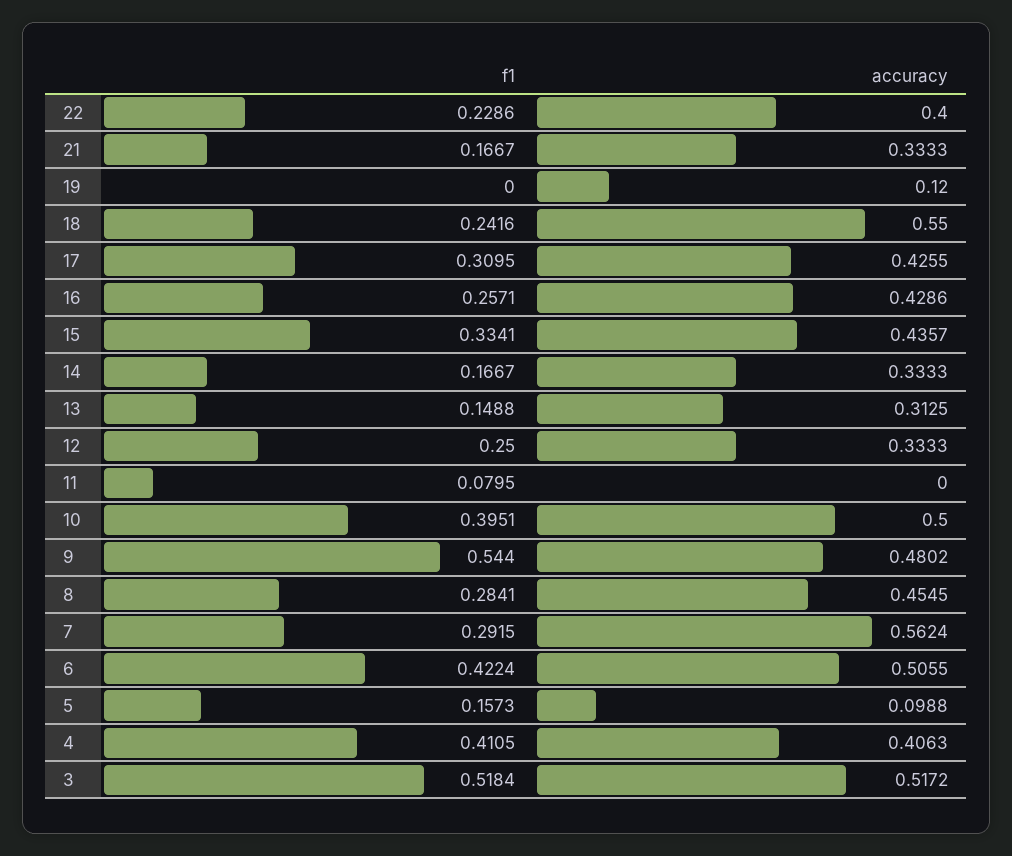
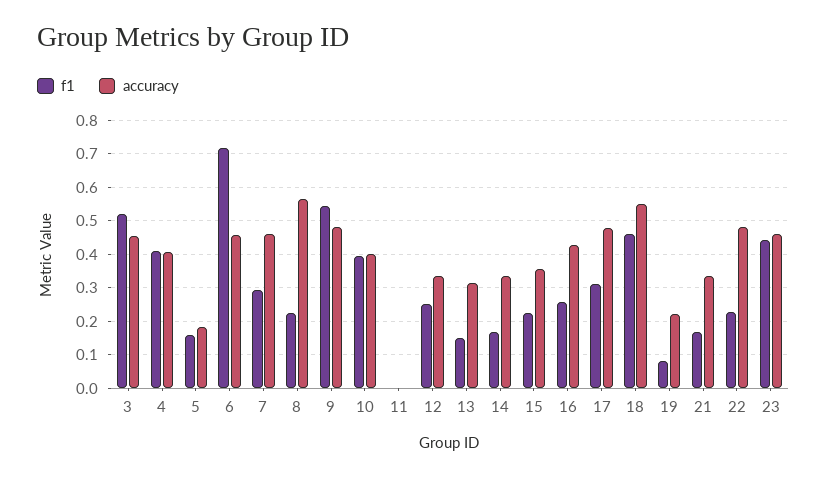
  {
    "f1": {
      "22": 0.2286,
      "21": 0.1667,
-     "19": 0,
+     "19": 0.08,
-     "18": 0.2416,
+     "18": 0.46,
      "17": 0.3095,
      "16": 0.2571,
-     "15": 0.3341,
+     "15": 0.22,
      "14": 0.1667,
      "13": 0.1488,
      "12": 0.25,
-     "11": 0.0795,
+     "11": 0,
      "10": 0.3951,
      "9": 0.544,
-     "8": 0.2841,
+     "8": 0.22,
      "7": 0.2915,
-     "6": 0.4224,
+     "6": 0.72,
      "5": 0.1573,
      "4": 0.4105,
-     "3": 0.5184
+     "3": 0.5184,
+     "23": 0.44
    },
    "accuracy": {
-     "22": 0.4,
+     "22": 0.48,
      "21": 0.3333,
-     "19": 0.12,
+     "19": 0.22,
      "18": 0.55,
-     "17": 0.4255,
+     "17": 0.48,
      "16": 0.4286,
-     "15": 0.4357,
+     "15": 0.36,
      "14": 0.3333,
      "13": 0.3125,
      "12": 0.3333,
      "11": 0,
-     "10": 0.5,
+     "10": 0.4,
      "9": 0.4802,
-     "8": 0.4545,
+     "8": 0.56,
-     "7": 0.5624,
+     "7": 0.46,
-     "6": 0.5055,
+     "6": 0.46,
-     "5": 0.0988,
+     "5": 0.18,
      "4": 0.4063,
-     "3": 0.5172
+     "3": 0.46,
+     "23": 0.46
    }
  }

